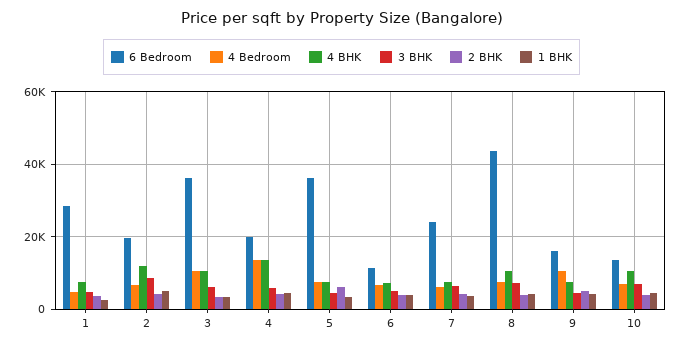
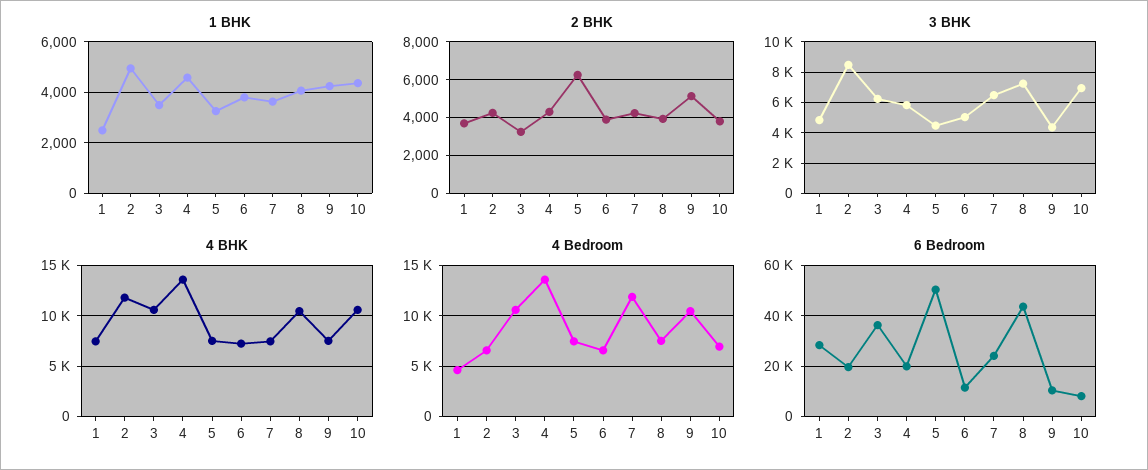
  {
    "6 Bedroom": {
      "1": 28000,
      "2": 20000,
      "3": 36000,
      "4": 20000,
-     "5": 36000,
+     "5": 50000,
      "6": 12000,
      "7": 24000,
      "8": 44000,
-     "9": 16000,
+     "9": 10000,
-     "10": 14000
+     "10": 7500
    },
    "4 Bedroom": {
      "1": 5000,
      "2": 7000,
      "3": 11000,
      "4": 14000,
      "5": 7000,
      "6": 7000,
-     "7": 6000,
+     "7": 12000,
      "8": 8000,
      "9": 10000,
      "10": 7000
    },
    "4 BHK": {
      "1": 7000,
      "2": 12000,
      "3": 11000,
      "4": 14000,
      "5": 8000,
      "6": 7000,
      "7": 7000,
      "8": 10000,
      "9": 8000,
      "10": 11000
    },
    "3 BHK": {
      "1": 5000,
      "2": 8500,
      "3": 6000,
      "4": 6000,
      "5": 4500,
      "6": 5000,
      "7": 6500,
      "8": 7500,
      "9": 4500,
      "10": 7000
    },
    "2 BHK": {
      "1": 3500,
      "2": 4500,
      "3": 3000,
      "4": 4500,
      "5": 6500,
      "6": 4000,
      "7": 4000,
      "8": 4000,
      "9": 5000,
      "10": 4000
    },
    "1 BHK": {
      "1": 2500,
      "2": 5000,
      "3": 3500,
      "4": 4500,
      "5": 3250,
      "6": 3750,
      "7": 3750,
      "8": 4000,
      "9": 4250,
      "10": 4250
    }
  }

